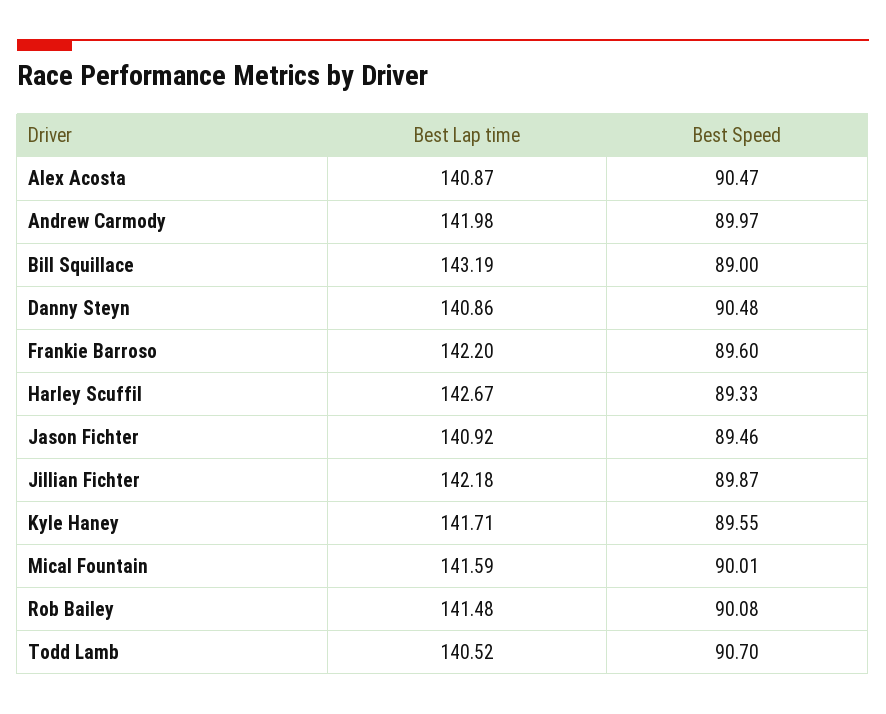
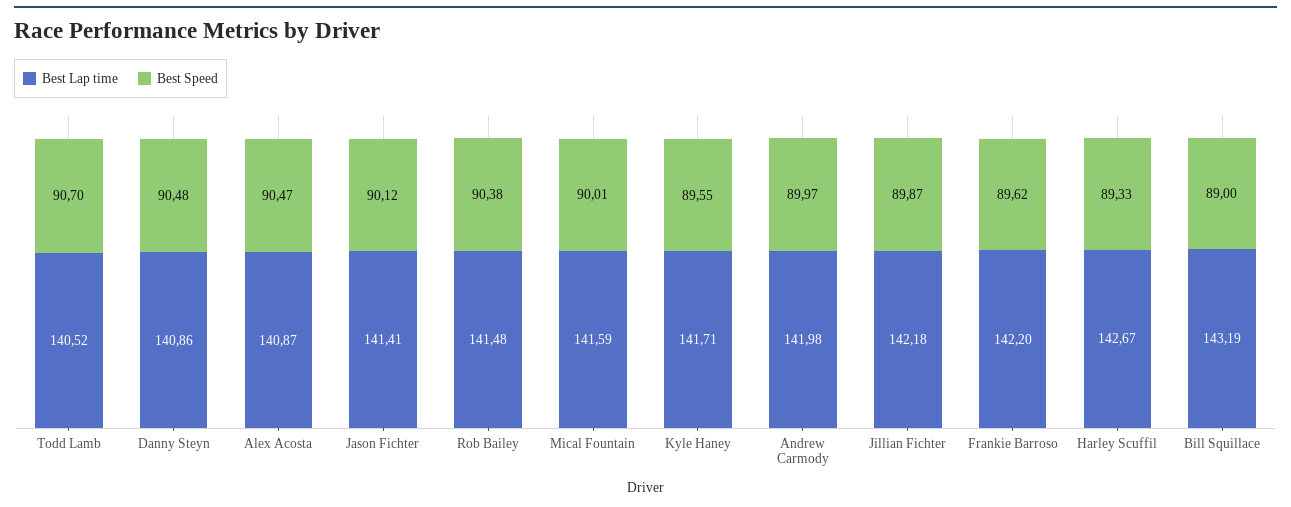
  {
    "Best Lap time": {
      "Alex Acosta": 140.87,
      "Andrew Carmody": 141.98,
      "Bill Squillace": 143.19,
      "Danny Steyn": 140.86,
      "Frankie Barroso": 142.2,
      "Harley Scuffil": 142.67,
-     "Jason Fichter": 140.92,
+     "Jason Fichter": 141.41,
      "Jillian Fichter": 142.18,
      "Kyle Haney": 141.71,
      "Mical Fountain": 141.59,
      "Rob Bailey": 141.48,
      "Todd Lamb": 140.52
    },
    "Best Speed": {
      "Alex Acosta": 90.47,
      "Andrew Carmody": 89.97,
      "Bill Squillace": 89,
      "Danny Steyn": 90.48,
-     "Frankie Barroso": 89.6,
+     "Frankie Barroso": 89.62,
      "Harley Scuffil": 89.33,
-     "Jason Fichter": 89.46,
+     "Jason Fichter": 90.12,
      "Jillian Fichter": 89.87,
      "Kyle Haney": 89.55,
      "Mical Fountain": 90.01,
-     "Rob Bailey": 90.08,
+     "Rob Bailey": 90.38,
      "Todd Lamb": 90.7
    }
  }

